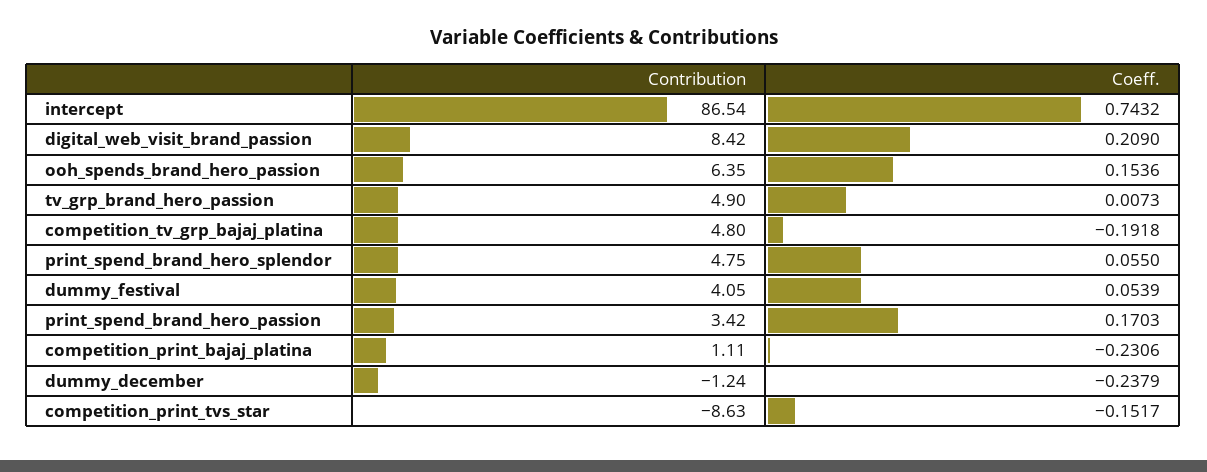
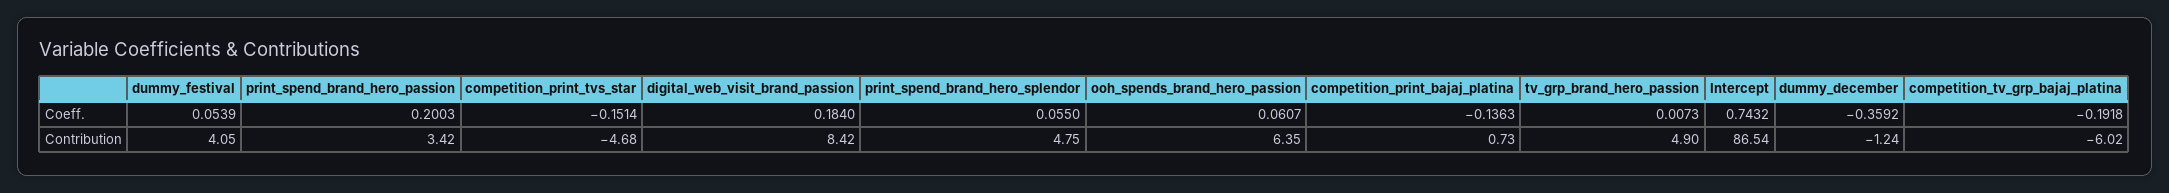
  {
    "Contribution": {
      "intercept": 86.54,
      "digital_web_visit_brand_passion": 8.42,
      "ooh_spends_brand_hero_passion": 6.35,
      "tv_grp_brand_hero_passion": 4.9,
-     "competition_tv_grp_bajaj_platina": 4.8,
+     "competition_tv_grp_bajaj_platina": -6.02,
      "print_spend_brand_hero_splendor": 4.75,
      "dummy_festival": 4.05,
      "print_spend_brand_hero_passion": 3.42,
-     "competition_print_bajaj_platina": 1.11,
+     "competition_print_bajaj_platina": 0.73,
      "dummy_december": -1.24,
-     "competition_print_tvs_star": -8.63
+     "competition_print_tvs_star": -4.68
    },
    "Coeff.": {
      "intercept": 0.7432,
-     "digital_web_visit_brand_passion": 0.209,
+     "digital_web_visit_brand_passion": 0.184,
-     "ooh_spends_brand_hero_passion": 0.1536,
+     "ooh_spends_brand_hero_passion": 0.0607,
      "tv_grp_brand_hero_passion": 0.0073,
      "competition_tv_grp_bajaj_platina": -0.1918,
      "print_spend_brand_hero_splendor": 0.055,
      "dummy_festival": 0.0539,
-     "print_spend_brand_hero_passion": 0.1703,
+     "print_spend_brand_hero_passion": 0.2003,
-     "competition_print_bajaj_platina": -0.2306,
+     "competition_print_bajaj_platina": -0.1363,
-     "dummy_december": -0.2379,
+     "dummy_december": -0.3592,
-     "competition_print_tvs_star": -0.1517
+     "competition_print_tvs_star": -0.1514
    }
  }

